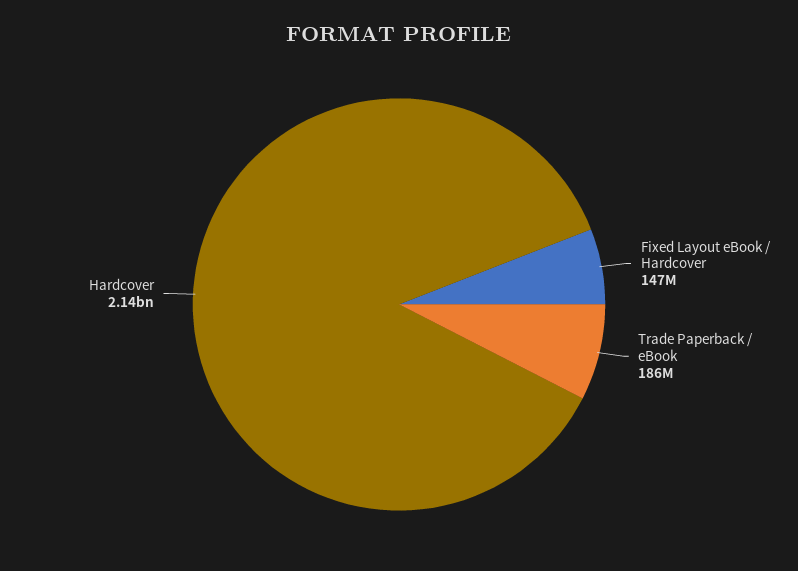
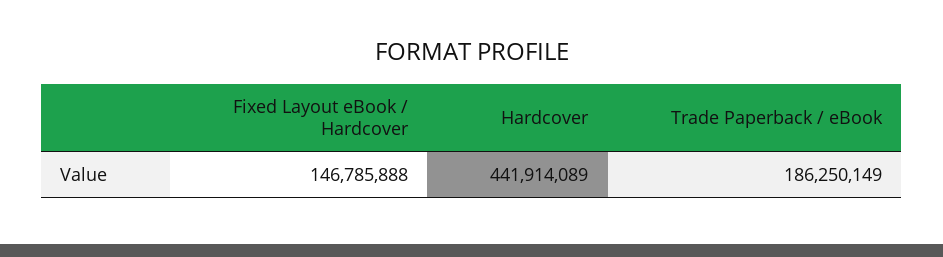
  {
    "Fixed Layout eBook / Hardcover": 146785888,
    "Trade Paperback / eBook": 186250149,
-   "Hardcover": 2140000000
+   "Hardcover": 441914089
  }

